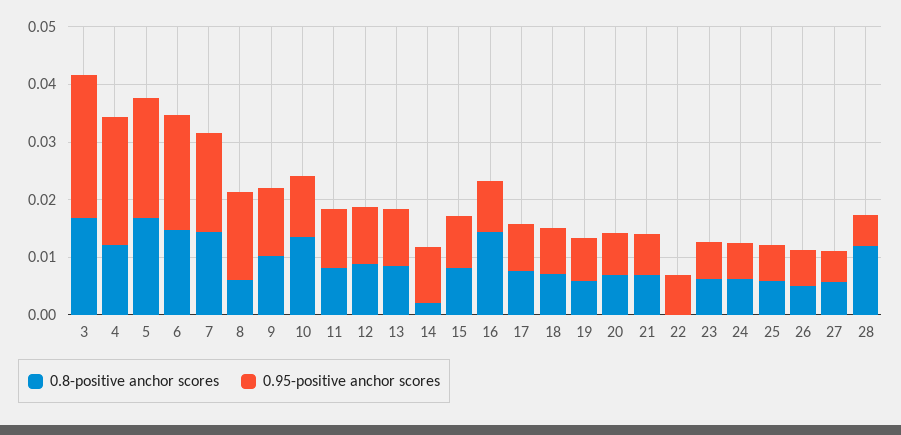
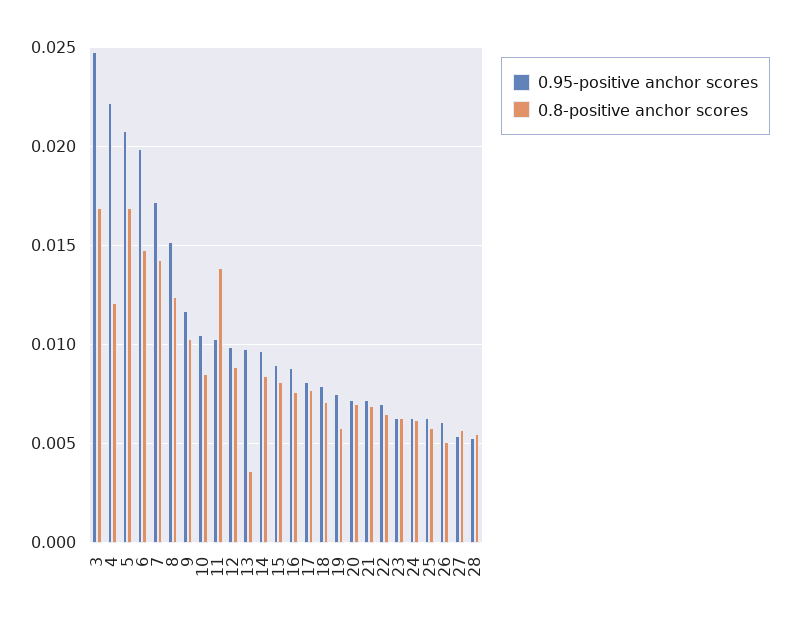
  {
    "0.8-positive anchor scores": {
      "3": 0.017,
      "4": 0.012,
      "5": 0.017,
      "6": 0.015,
      "7": 0.0145,
-     "8": 0.006,
+     "8": 0.0125,
      "9": 0.0105,
-     "10": 0.014,
+     "10": 0.0085,
-     "11": 0.008,
+     "11": 0.014,
      "12": 0.009,
-     "13": 0.008,
+     "13": 0.0035,
-     "14": 0.002,
+     "14": 0.0085,
      "15": 0.008,
-     "16": 0.014,
+     "16": 0.0075,
      "17": 0.0075,
      "18": 0.007,
      "19": 0.006,
      "20": 0.007,
      "21": 0.007,
-     "22": 0,
+     "22": 0.0065,
      "23": 0.0065,
      "24": 0.006,
      "25": 0.006,
      "26": 0.005,
      "27": 0.0055,
-     "28": 0.012
+     "28": 0.0055
    },
    "0.95-positive anchor scores": {
      "3": 0.025,
      "4": 0.022,
      "5": 0.021,
      "6": 0.02,
      "7": 0.017,
      "8": 0.015,
      "9": 0.0115,
      "10": 0.0105,
      "11": 0.0105,
      "12": 0.01,
      "13": 0.01,
      "14": 0.0095,
      "15": 0.009,
      "16": 0.009,
      "17": 0.008,
      "18": 0.008,
      "19": 0.0075,
      "20": 0.007,
      "21": 0.007,
      "22": 0.007,
      "23": 0.0065,
      "24": 0.0065,
      "25": 0.0065,
      "26": 0.006,
      "27": 0.0055,
      "28": 0.0055
    }
  }

